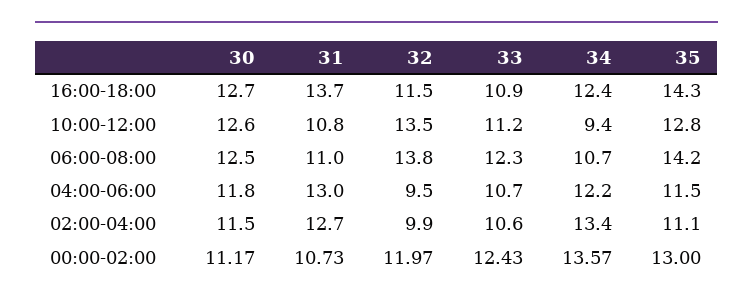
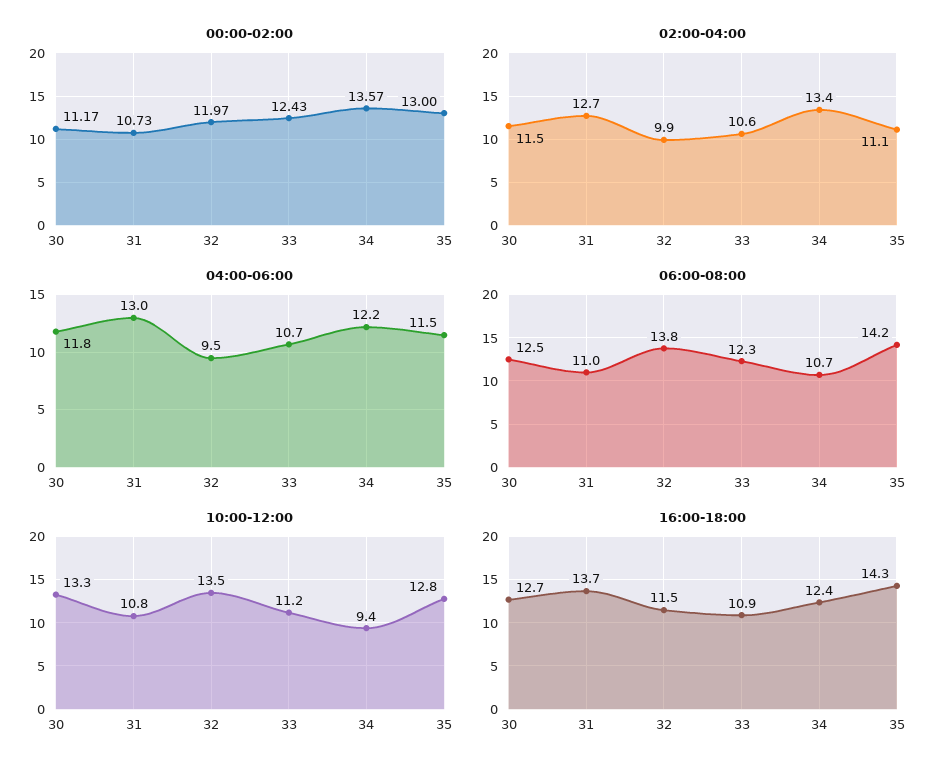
  {
    "16:00-18:00": {
      "30": 12.7,
      "31": 13.7,
      "32": 11.5,
      "33": 10.9,
      "34": 12.4,
      "35": 14.3
    },
    "10:00-12:00": {
-     "30": 12.6,
+     "30": 13.3,
      "31": 10.8,
      "32": 13.5,
      "33": 11.2,
      "34": 9.4,
      "35": 12.8
    },
    "06:00-08:00": {
      "30": 12.5,
      "31": 11,
      "32": 13.8,
      "33": 12.3,
      "34": 10.7,
      "35": 14.2
    },
    "04:00-06:00": {
      "30": 11.8,
      "31": 13,
      "32": 9.5,
      "33": 10.7,
      "34": 12.2,
      "35": 11.5
    },
    "02:00-04:00": {
      "30": 11.5,
      "31": 12.7,
      "32": 9.9,
      "33": 10.6,
      "34": 13.4,
      "35": 11.1
    },
    "00:00-02:00": {
      "30": 11.17,
      "31": 10.73,
      "32": 11.97,
      "33": 12.43,
      "34": 13.57,
      "35": 13
    }
  }

